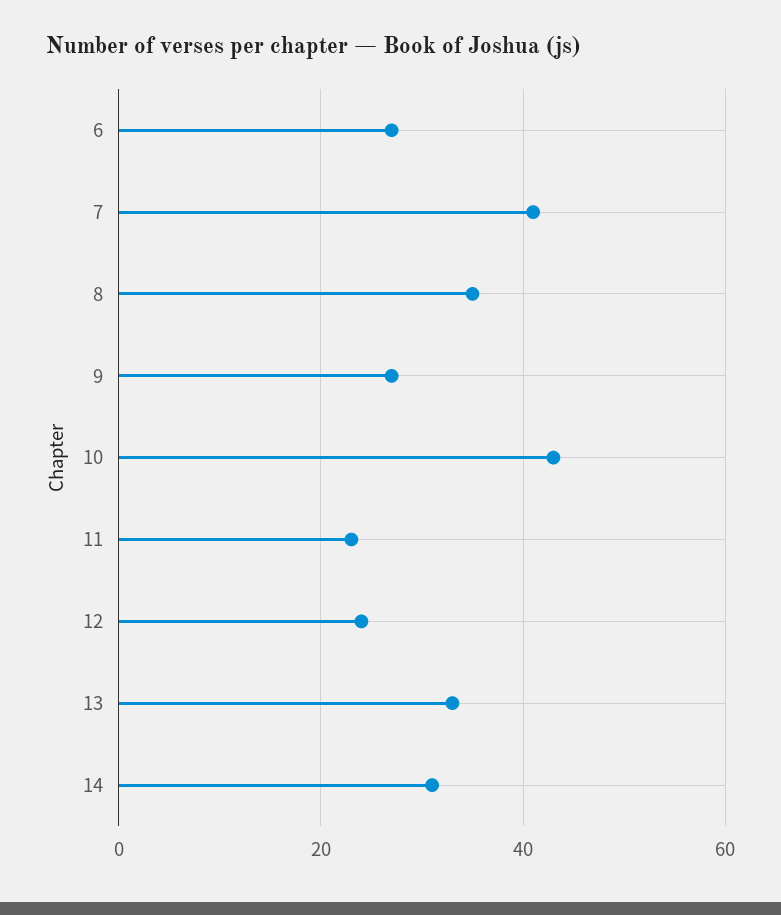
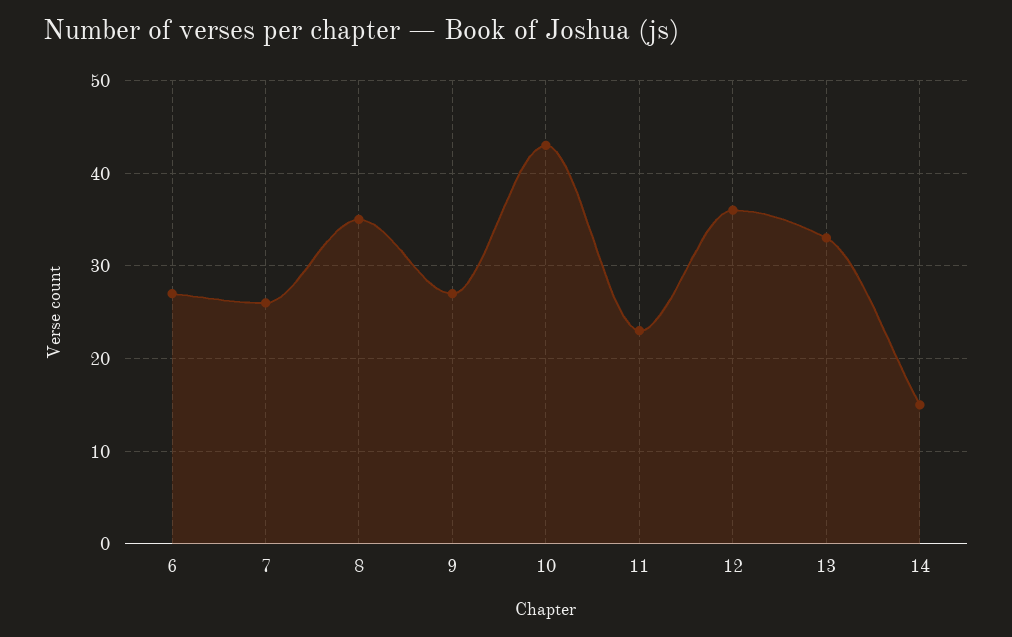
  {
    "6": 27,
-   "7": 40,
+   "7": 26,
    "8": 35,
    "9": 27,
    "10": 43,
    "11": 23,
-   "12": 25,
+   "12": 36,
    "13": 33,
-   "14": 30
+   "14": 15
  }

